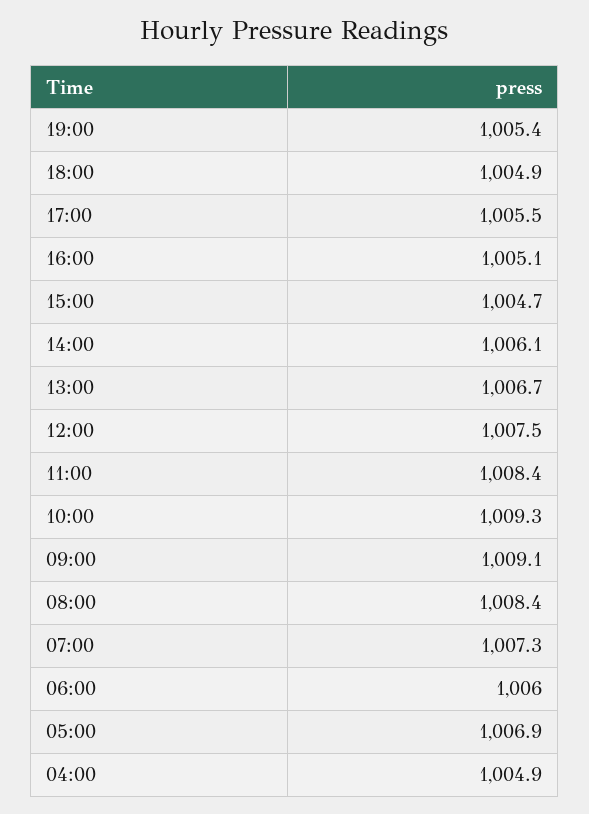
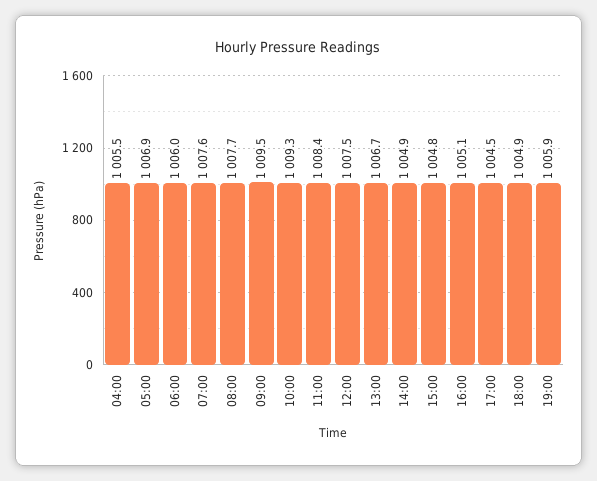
  {
-   "19:00": 1005.4,
+   "19:00": 1005.9,
    "18:00": 1004.9,
-   "17:00": 1005.5,
+   "17:00": 1004.5,
    "16:00": 1005.1,
-   "15:00": 1004.7,
+   "15:00": 1004.8,
-   "14:00": 1006.1,
+   "14:00": 1004.9,
    "13:00": 1006.7,
    "12:00": 1007.5,
    "11:00": 1008.4,
    "10:00": 1009.3,
-   "09:00": 1009.1,
+   "09:00": 1009.5,
-   "08:00": 1008.4,
+   "08:00": 1007.7,
-   "07:00": 1007.3,
+   "07:00": 1007.6,
    "06:00": 1006,
    "05:00": 1006.9,
-   "04:00": 1004.9
+   "04:00": 1005.5
  }

